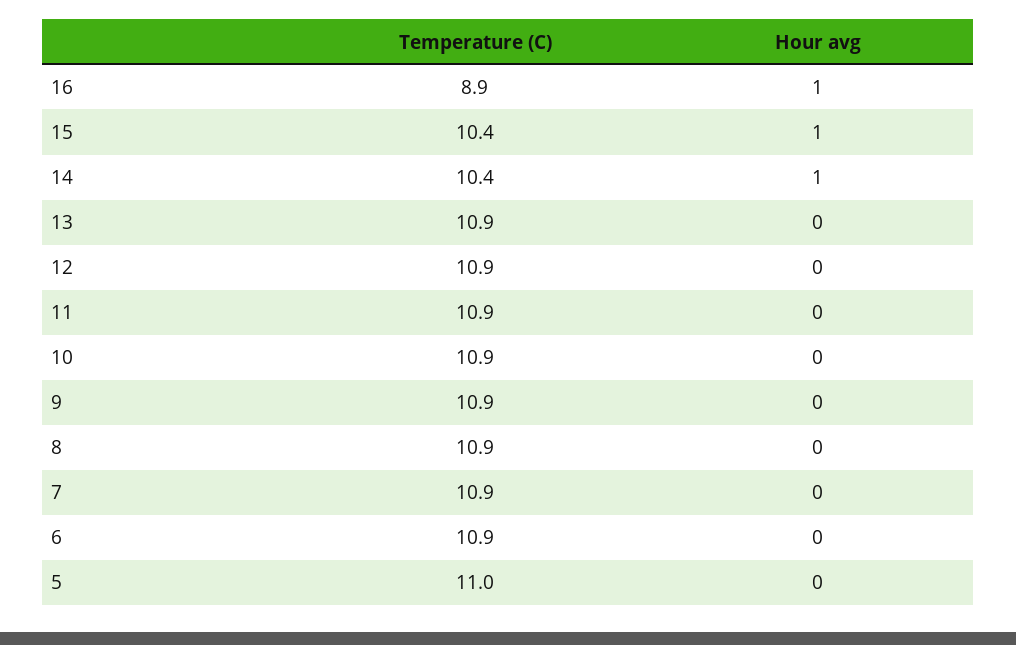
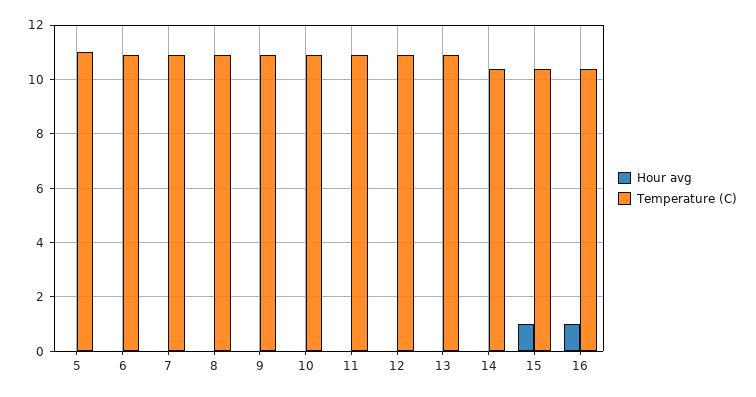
  {
    "Temperature (C)": {
-     "16": 8.9,
+     "16": 10.5,
      "15": 10.4,
      "14": 10.4,
      "13": 10.9,
      "12": 10.9,
      "11": 10.9,
      "10": 10.9,
      "9": 10.9,
      "8": 10.9,
      "7": 10.9,
      "6": 10.9,
      "5": 11
    },
    "Hour avg": {
      "16": 1,
      "15": 1,
-     "14": 1,
+     "14": 0,
      "13": 0,
      "12": 0,
      "11": 0,
      "10": 0,
      "9": 0,
      "8": 0,
      "7": 0,
      "6": 0,
      "5": 0
    }
  }

